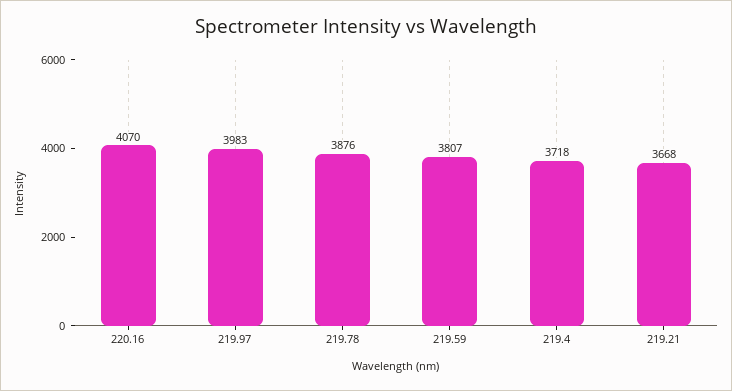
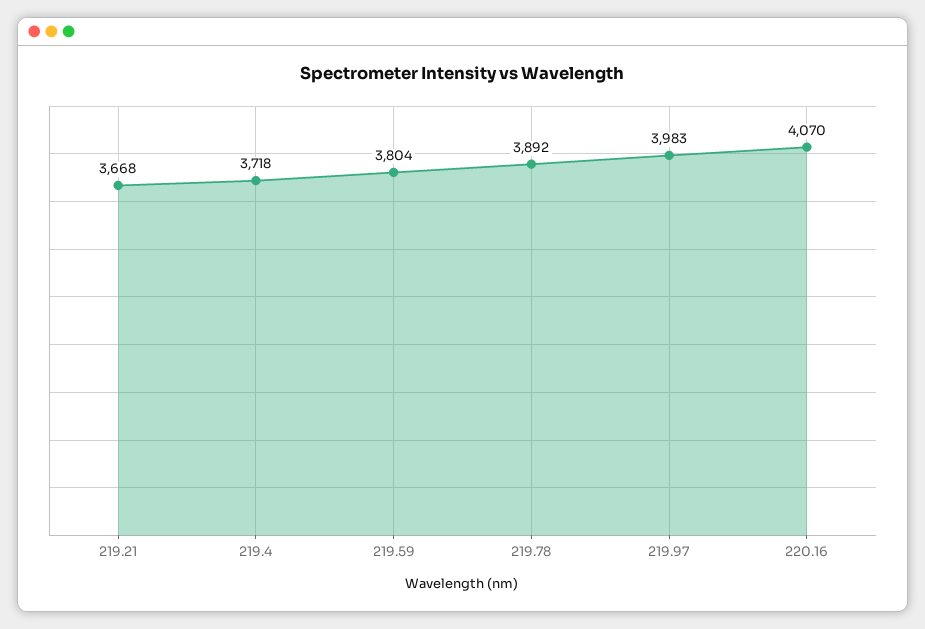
  {
    "220.16": 4070,
    "219.97": 3983,
-   "219.78": 3876,
+   "219.78": 3892,
-   "219.59": 3807,
+   "219.59": 3804,
    "219.4": 3718,
    "219.21": 3668
  }

